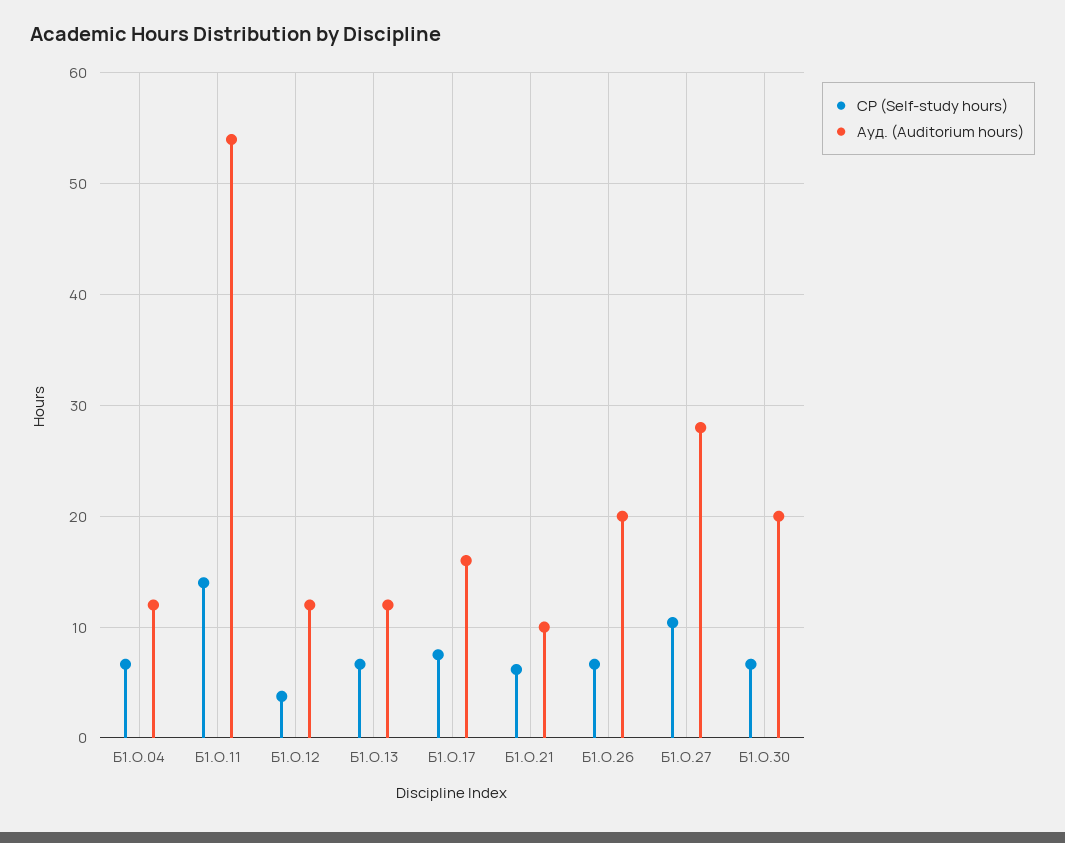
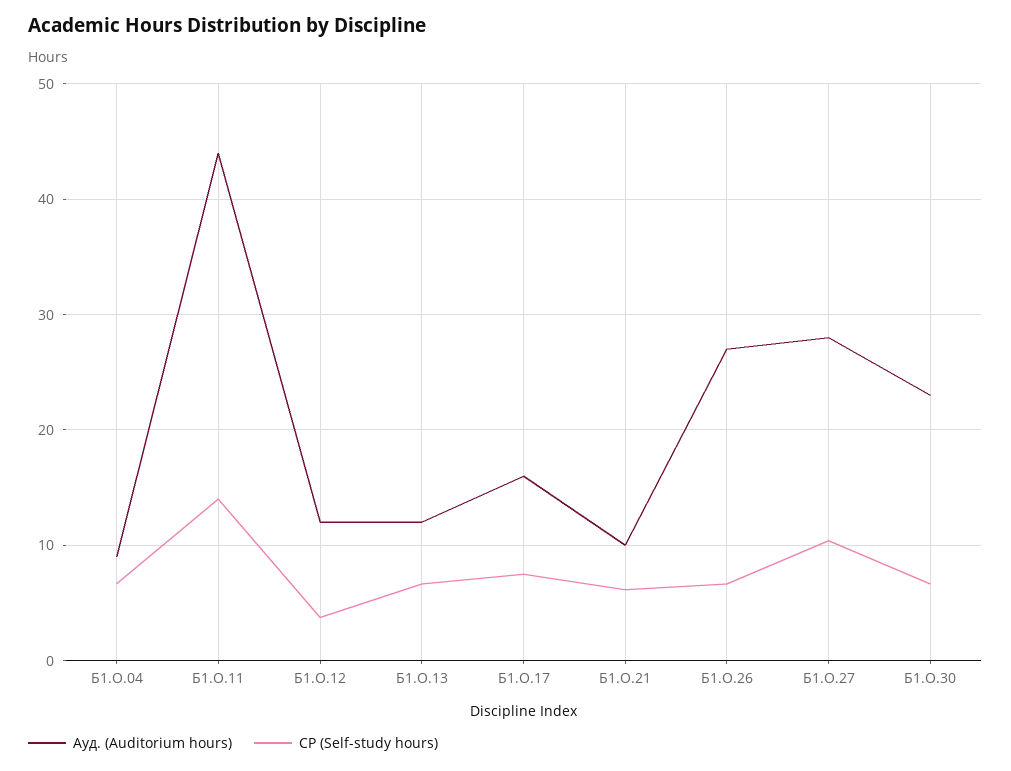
  {
    "СР (Self-study hours)": {
      "Б1.О.04": 7,
      "Б1.О.11": 14,
      "Б1.О.12": 4,
      "Б1.О.13": 7,
      "Б1.О.17": 8,
      "Б1.О.21": 6,
      "Б1.О.26": 7,
      "Б1.О.27": 10,
      "Б1.О.30": 7
    },
    "Ауд. (Auditorium hours)": {
-     "Б1.О.04": 12,
+     "Б1.О.04": 9,
-     "Б1.О.11": 54,
+     "Б1.О.11": 44,
      "Б1.О.12": 12,
      "Б1.О.13": 12,
      "Б1.О.17": 16,
      "Б1.О.21": 10,
-     "Б1.О.26": 20,
+     "Б1.О.26": 27,
      "Б1.О.27": 28,
-     "Б1.О.30": 20
+     "Б1.О.30": 23
    }
  }

